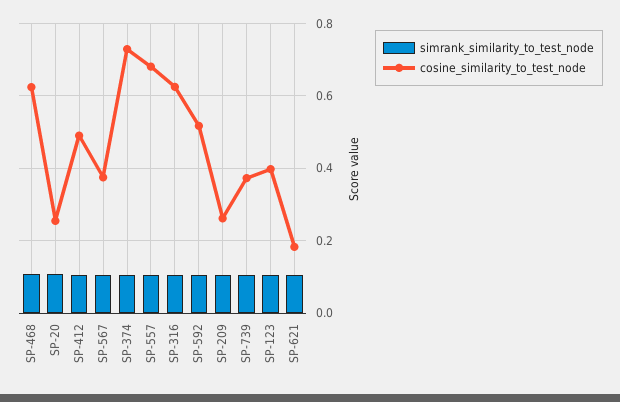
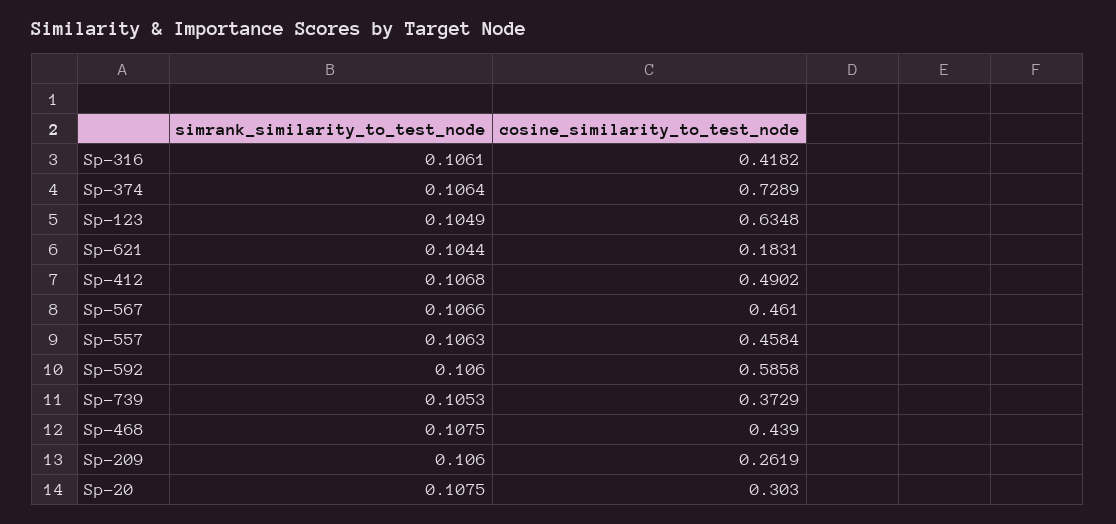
  {
    "simrank_similarity_to_test_node": {
      "SP-468": 0.1075,
      "SP-20": 0.1075,
      "SP-412": 0.1068,
      "SP-567": 0.1066,
      "SP-374": 0.1064,
      "SP-557": 0.1063,
      "SP-316": 0.1061,
      "SP-592": 0.106,
      "SP-209": 0.106,
      "SP-739": 0.1053,
      "SP-123": 0.1049,
      "SP-621": 0.1044
    },
    "cosine_similarity_to_test_node": {
-     "SP-468": 0.62,
+     "SP-468": 0.439,
-     "SP-20": 0.26,
+     "SP-20": 0.303,
      "SP-412": 0.4902,
-     "SP-567": 0.38,
+     "SP-567": 0.461,
      "SP-374": 0.7289,
-     "SP-557": 0.68,
+     "SP-557": 0.4584,
-     "SP-316": 0.62,
+     "SP-316": 0.4182,
-     "SP-592": 0.52,
+     "SP-592": 0.5858,
      "SP-209": 0.2619,
      "SP-739": 0.3729,
-     "SP-123": 0.4,
+     "SP-123": 0.6348,
      "SP-621": 0.1831
    }
  }

